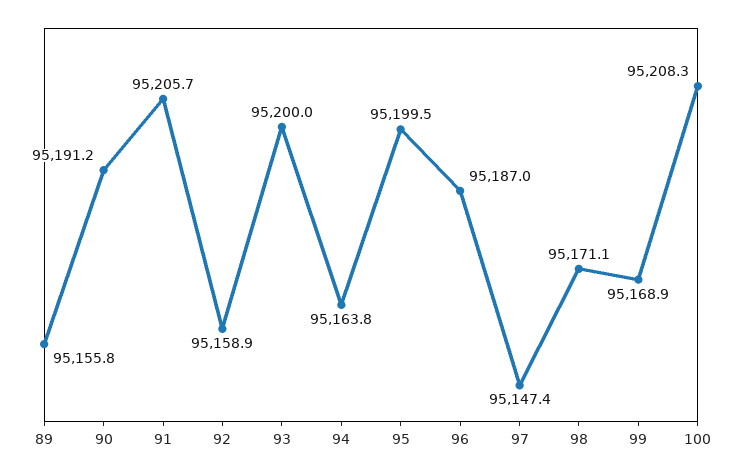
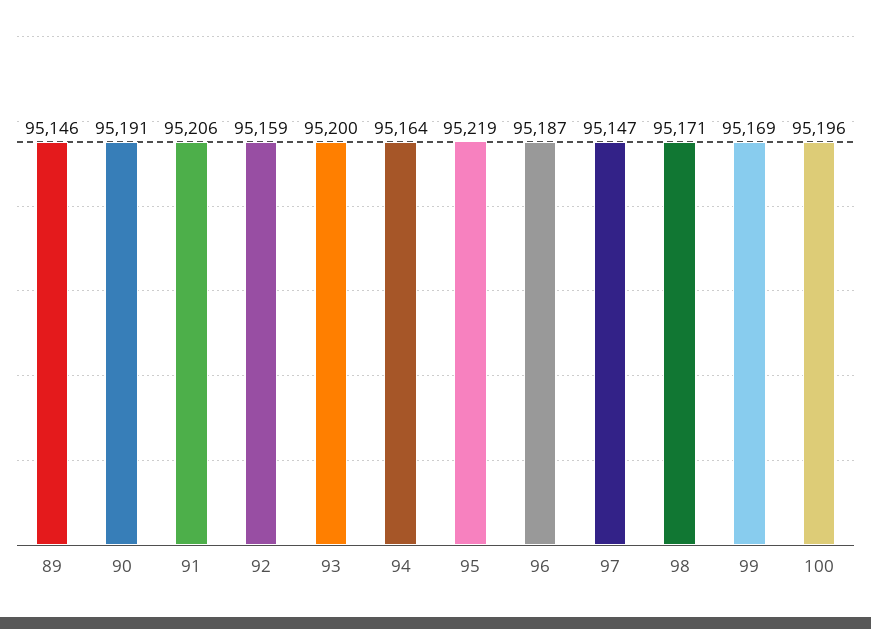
  {
-   "89": 95155.8,
+   "89": 95146,
    "90": 95191.2,
    "91": 95205.7,
    "92": 95158.9,
    "93": 95200,
    "94": 95163.8,
-   "95": 95199.5,
+   "95": 95219,
    "96": 95187,
    "97": 95147.4,
    "98": 95171.1,
    "99": 95168.9,
-   "100": 95208.3
+   "100": 95196
  }

